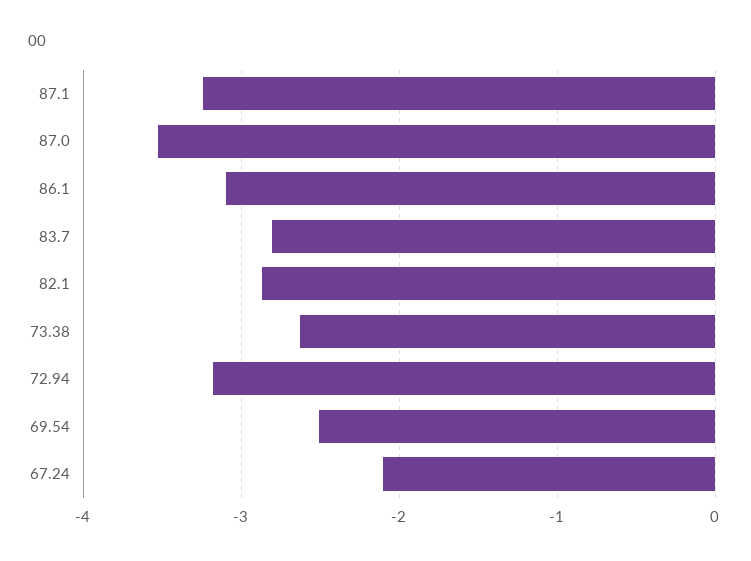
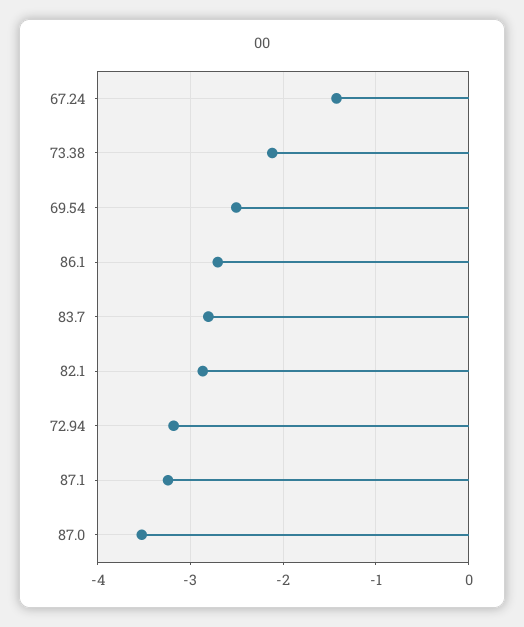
  {
    "87.1": -3.2,
    "87.0": -3.5,
-   "86.1": -3.1,
+   "86.1": -2.7,
    "83.7": -2.8,
    "82.1": -2.9,
-   "73.38": -2.6,
+   "73.38": -2.1,
    "72.94": -3.2,
    "69.54": -2.5,
-   "67.24": -2.1
+   "67.24": -1.4
  }

